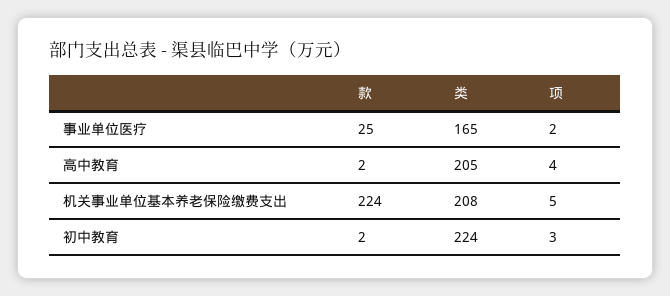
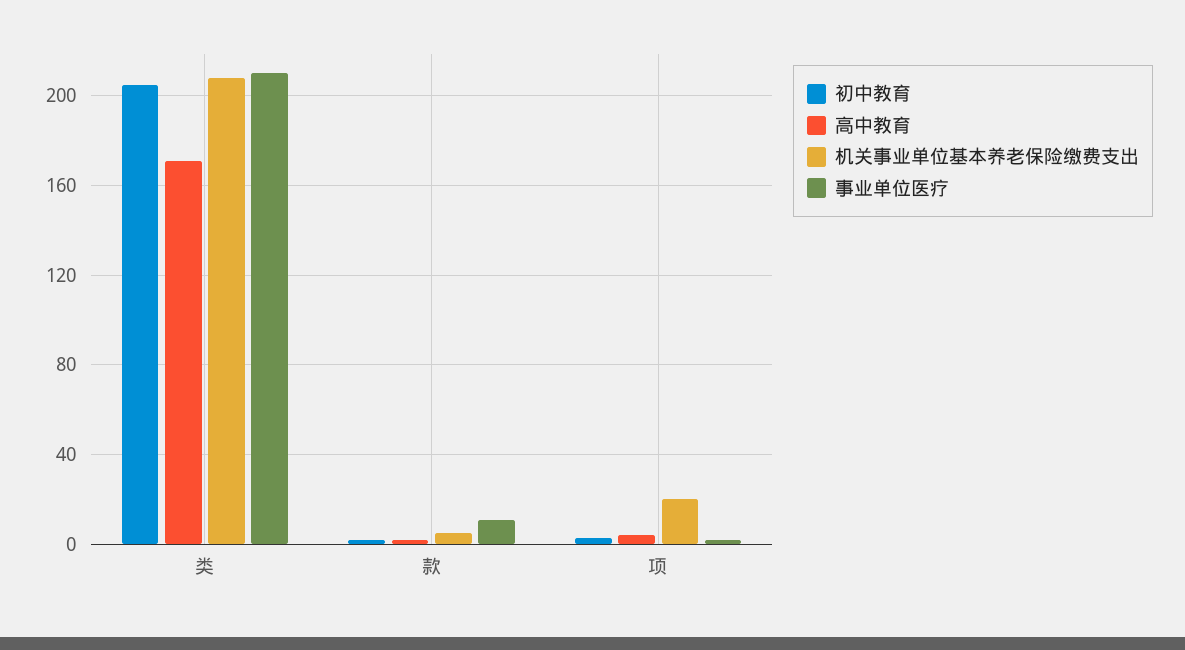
  {
    "事业单位医疗": {
-     "款": 25,
+     "款": 10,
-     "类": 165,
+     "类": 210,
      "项": 2
    },
    "高中教育": {
      "款": 2,
-     "类": 205,
+     "类": 170,
      "项": 4
    },
    "机关事业单位基本养老保险缴费支出": {
-     "款": 224,
+     "款": 5,
      "类": 208,
-     "项": 5
+     "项": 20
    },
    "初中教育": {
      "款": 2,
-     "类": 224,
+     "类": 205,
      "项": 3
    }
  }

